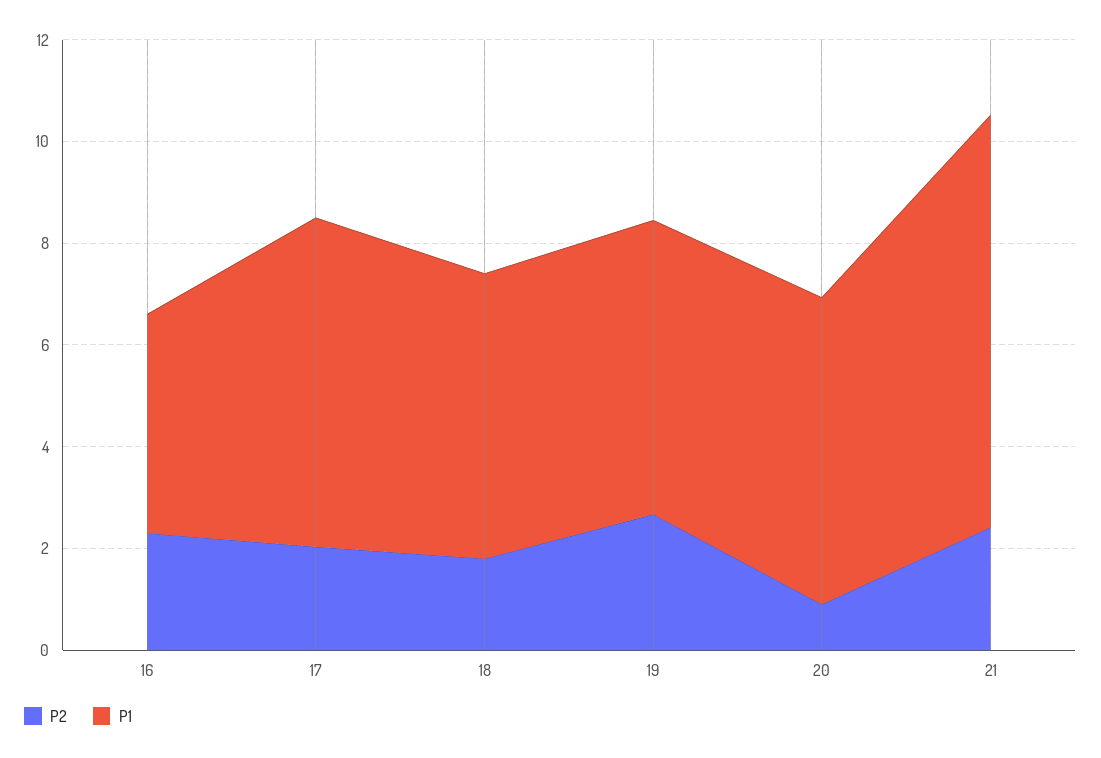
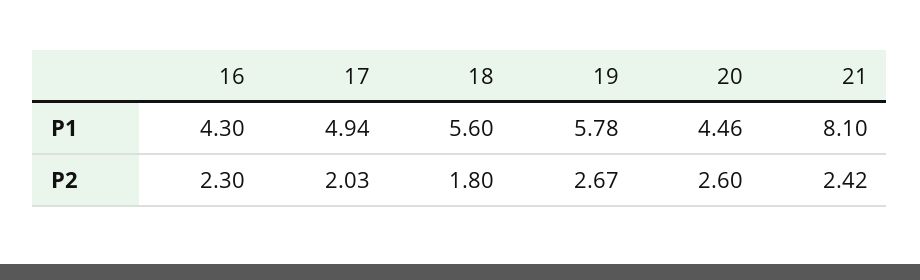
  {
    "P2": {
      "16": 2.3,
      "17": 2.03,
      "18": 1.8,
      "19": 2.67,
-     "20": 1,
+     "20": 2.6,
      "21": 2.42
    },
    "P1": {
      "16": 4.3,
-     "17": 6.5,
+     "17": 4.94,
      "18": 5.6,
      "19": 5.78,
-     "20": 6,
+     "20": 4.46,
      "21": 8.1
    }
  }

